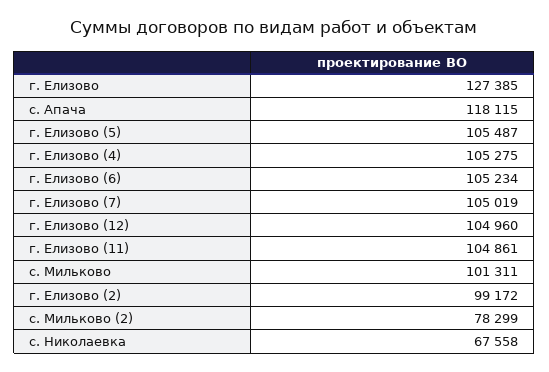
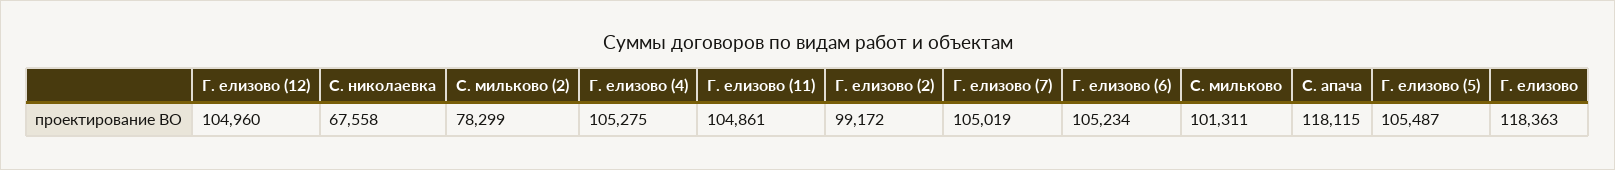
  {
-   "г. Елизово": 127385,
+   "г. Елизово": 118363,
    "с. Апача": 118115,
    "г. Елизово (5)": 105487,
    "г. Елизово (4)": 105275,
    "г. Елизово (6)": 105234,
    "г. Елизово (7)": 105019,
    "г. Елизово (12)": 104960,
    "г. Елизово (11)": 104861,
    "с. Мильково": 101311,
    "г. Елизово (2)": 99172,
    "с. Мильково (2)": 78299,
    "с. Николаевка": 67558
  }

